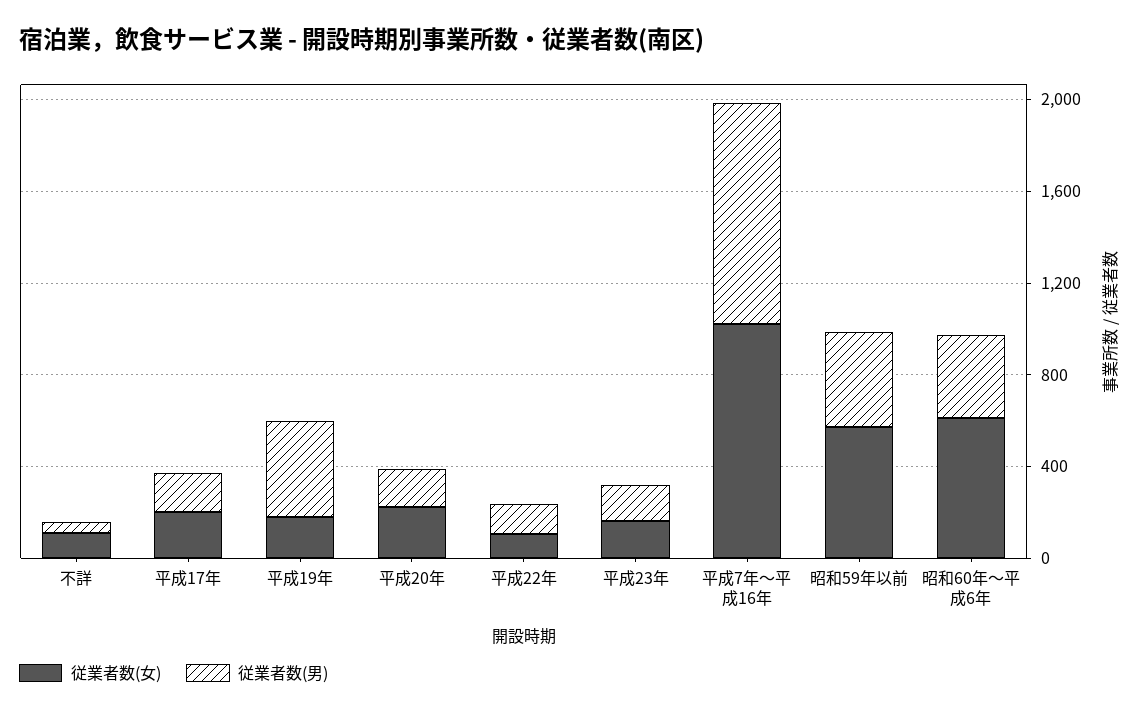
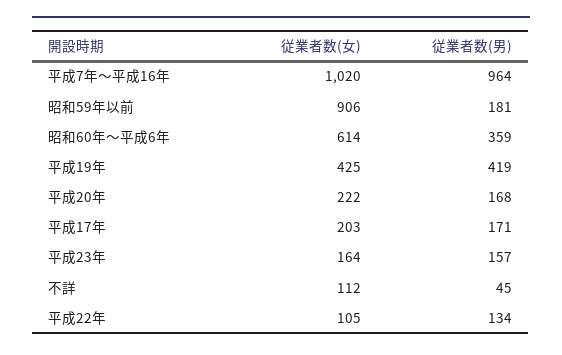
  {
    "従業者数(女)": {
      "不詳": 112,
      "平成17年": 203,
-     "平成19年": 200,
+     "平成19年": 425,
      "平成20年": 222,
      "平成22年": 105,
      "平成23年": 164,
      "平成7年～平成16年": 1020,
-     "昭和59年以前": 600,
+     "昭和59年以前": 906,
      "昭和60年～平成6年": 614
    },
    "従業者数(男)": {
      "不詳": 45,
      "平成17年": 171,
      "平成19年": 419,
      "平成20年": 168,
      "平成22年": 134,
      "平成23年": 157,
      "平成7年～平成16年": 964,
-     "昭和59年以前": 400,
+     "昭和59年以前": 181,
      "昭和60年～平成6年": 359
    }
  }

